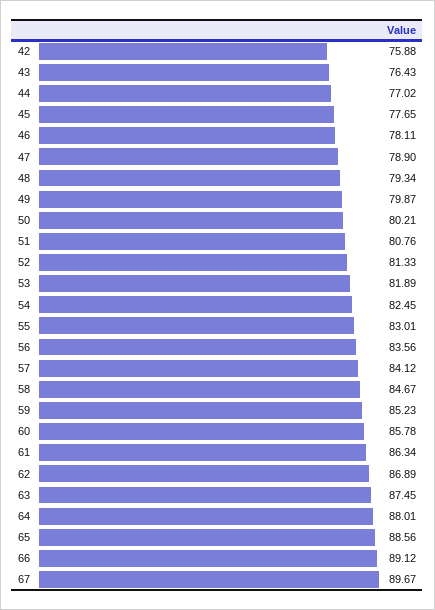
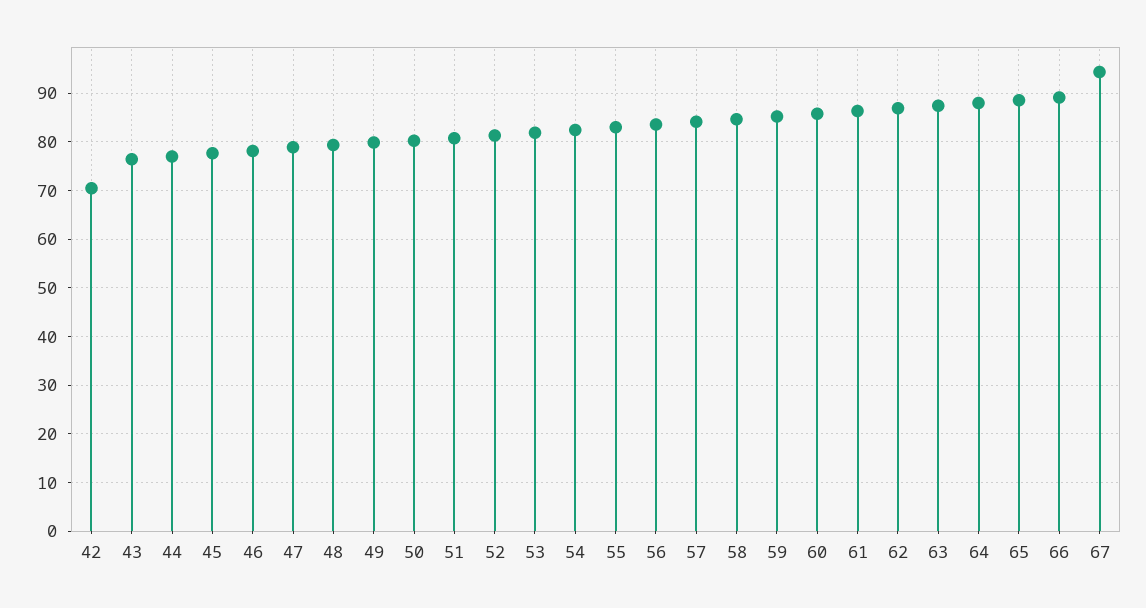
  {
-   "42": 75.88,
+   "42": 70,
    "43": 76.43,
    "44": 77.02,
    "45": 77.65,
    "46": 78.11,
    "47": 78.9,
    "48": 79.34,
    "49": 79.87,
    "50": 80.21,
    "51": 80.76,
    "52": 81.33,
    "53": 81.89,
    "54": 82.45,
    "55": 83.01,
    "56": 83.56,
    "57": 84.12,
    "58": 84.67,
    "59": 85.23,
    "60": 85.78,
    "61": 86.34,
    "62": 86.89,
    "63": 87.45,
    "64": 88.01,
    "65": 88.56,
    "66": 89.12,
-   "67": 89.67
+   "67": 94
  }

